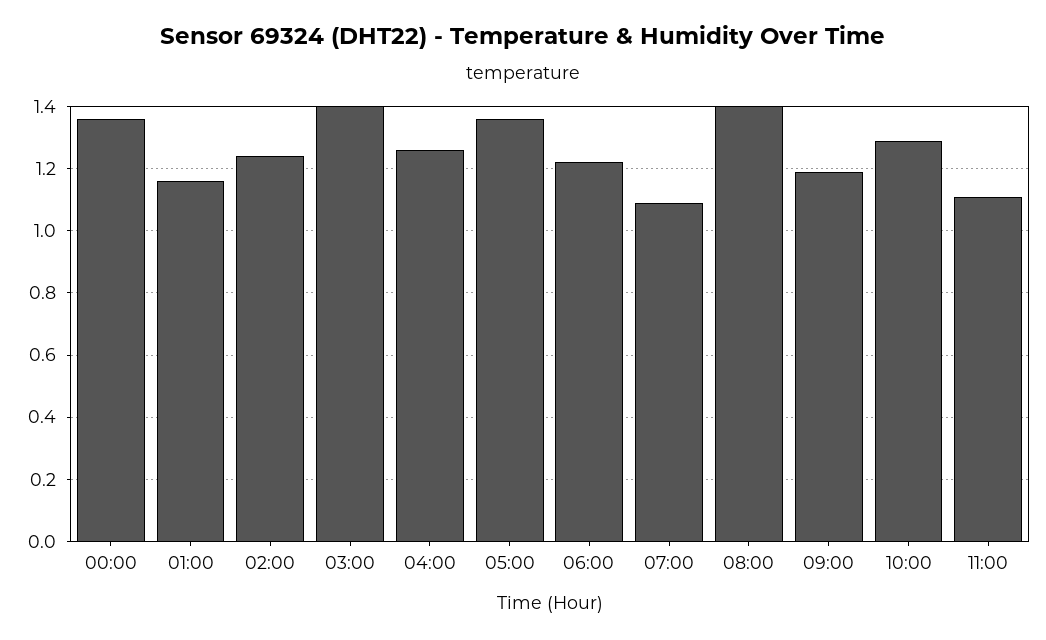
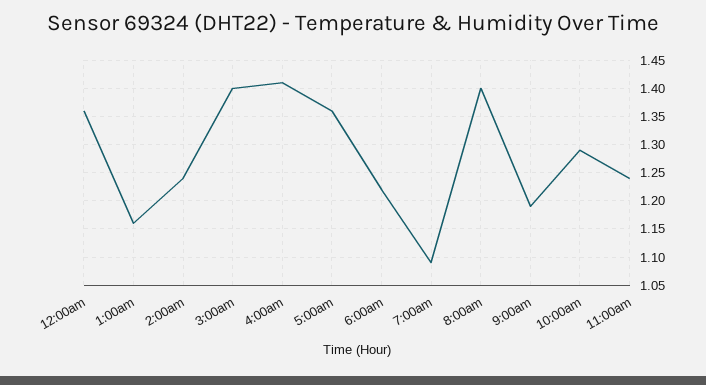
  {
    "00:00": 1.35,
    "01:00": 1.15,
    "02:00": 1.25,
    "03:00": 1.4,
-   "04:00": 1.25,
+   "04:00": 1.4,
    "05:00": 1.35,
    "06:00": 1.2,
    "07:00": 1.1,
    "08:00": 1.4,
    "09:00": 1.2,
    "10:00": 1.3,
-   "11:00": 1.1
+   "11:00": 1.25
  }

